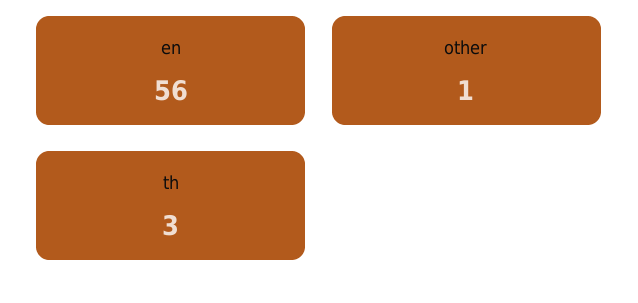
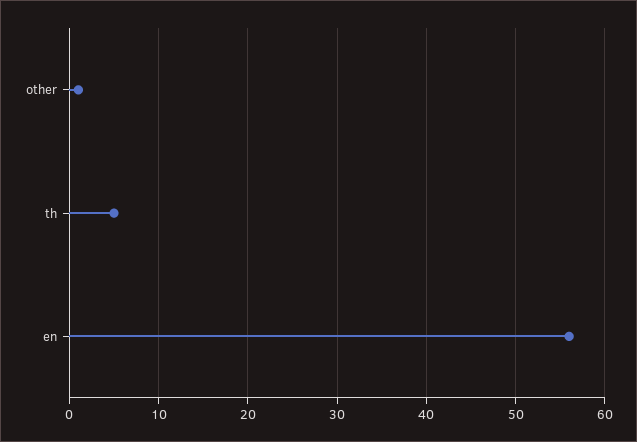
  {
    "en": 56,
    "other": 1,
-   "th": 3
+   "th": 5
  }

